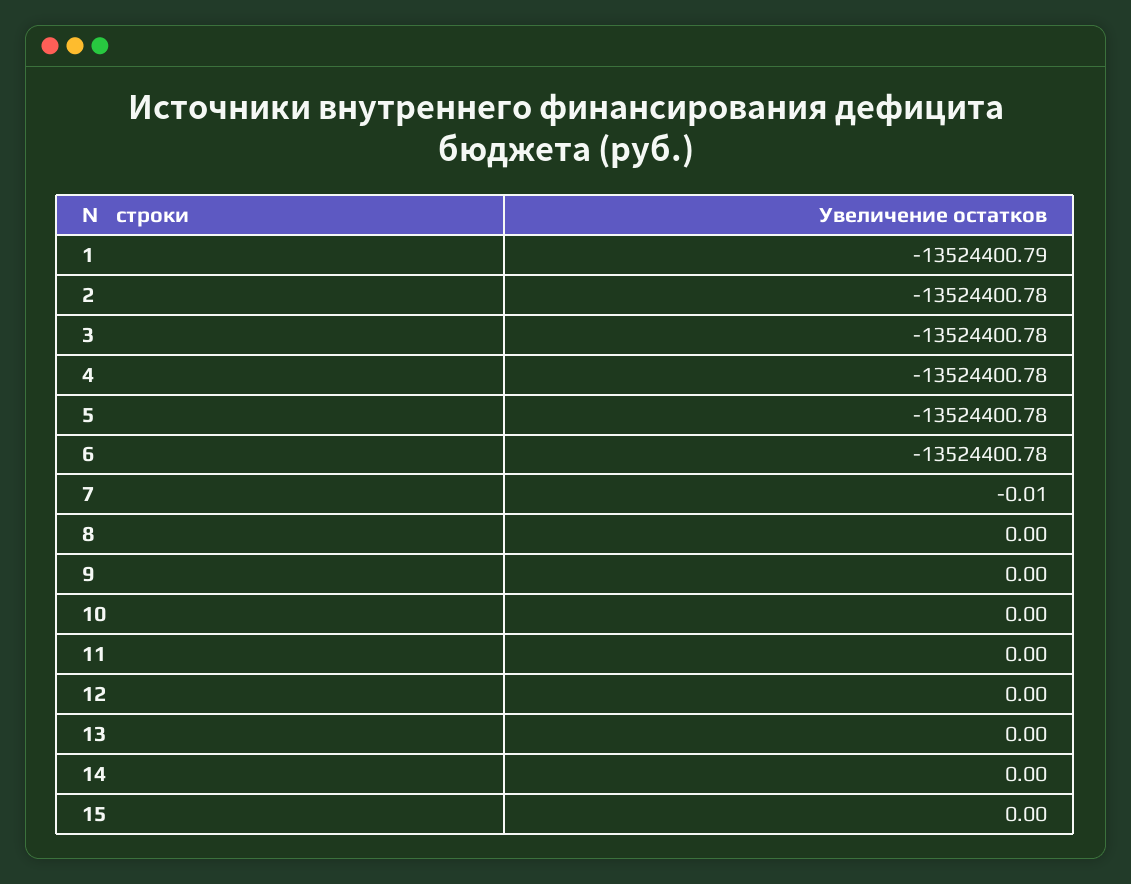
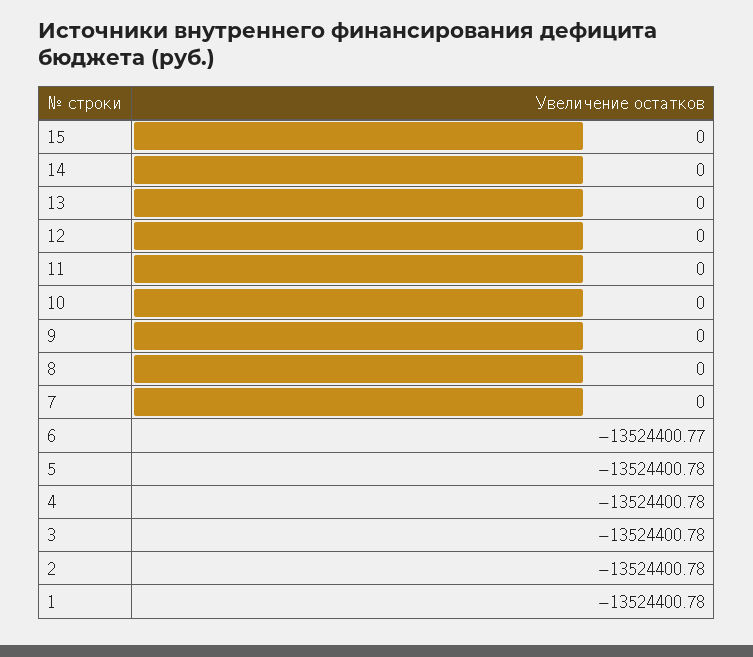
  {
-   "1": -13524400.79,
+   "1": -13524400.78,
    "2": -13524400.78,
    "3": -13524400.78,
    "4": -13524400.78,
    "5": -13524400.78,
-   "6": -13524400.78,
+   "6": -13524400.77,
-   "7": -0.01,
+   "7": 0,
    "8": 0,
    "9": 0,
    "10": 0,
    "11": 0,
    "12": 0,
    "13": 0,
    "14": 0,
    "15": 0
  }

